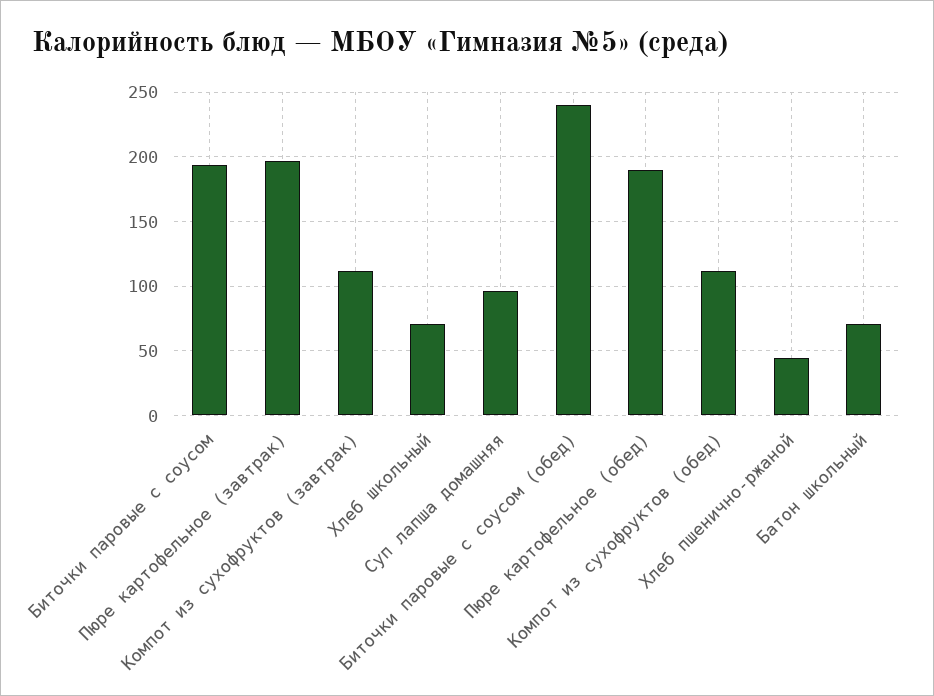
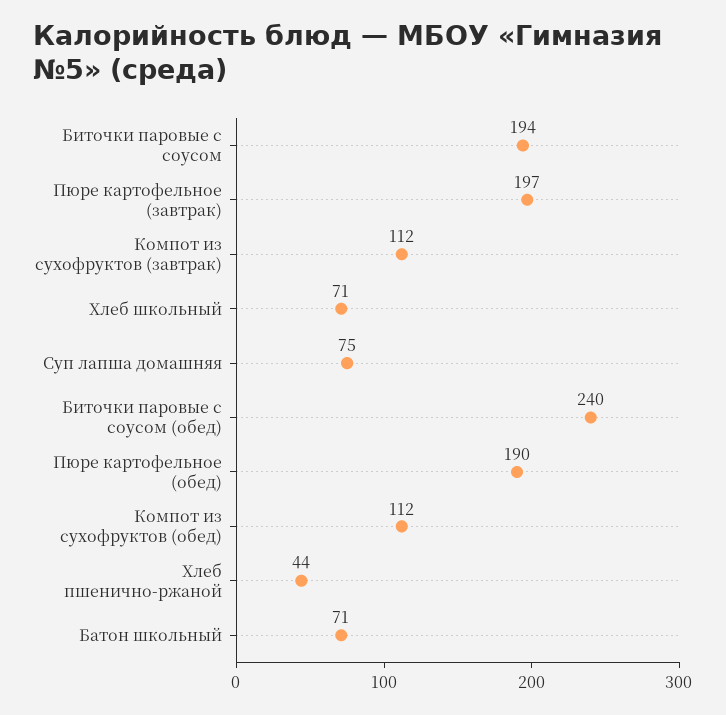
  {
    "Биточки паровые с соусом": 194,
    "Пюре картофельное (завтрак)": 197,
    "Компот из сухофруктов (завтрак)": 112,
    "Хлеб школьный": 71,
-   "Суп лапша домашняя": 95,
+   "Суп лапша домашняя": 75,
    "Биточки паровые с соусом (обед)": 240,
    "Пюре картофельное (обед)": 190,
    "Компот из сухофруктов (обед)": 112,
    "Хлеб пшенично-ржаной": 44,
    "Батон школьный": 71
  }

